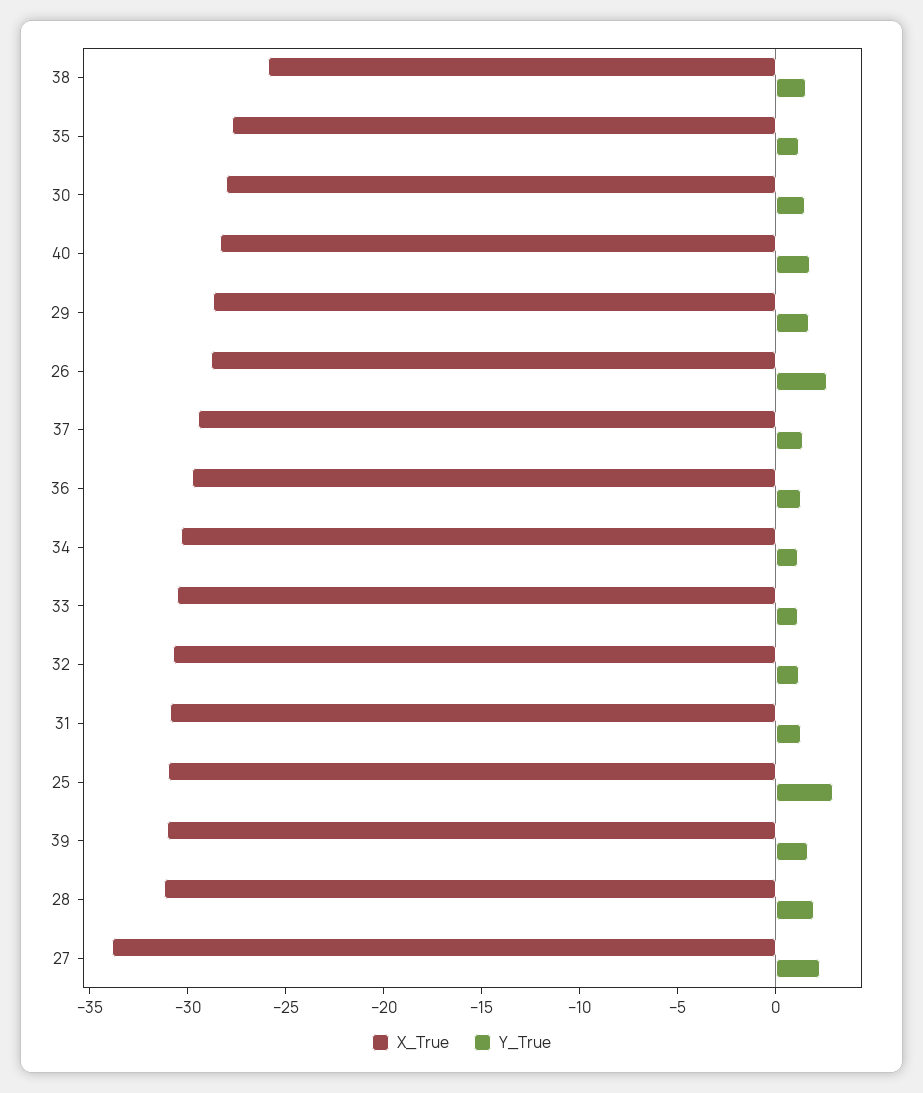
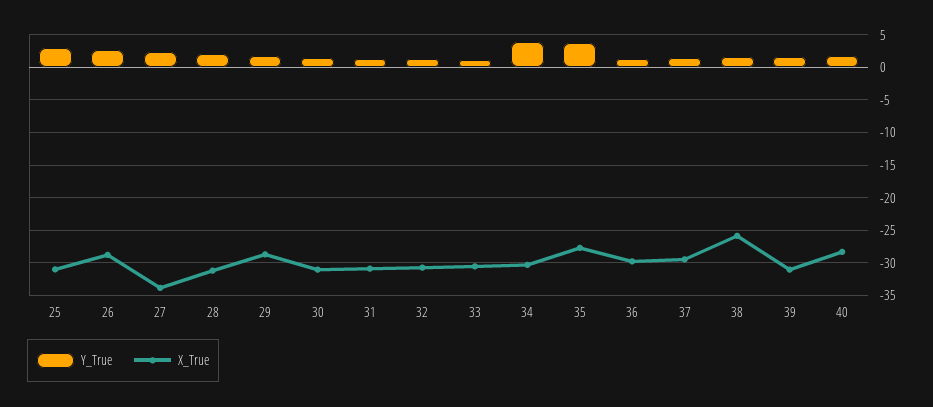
  {
    "X_True": {
      "38": -26,
      "35": -28,
-     "30": -28,
+     "30": -31,
      "40": -28,
      "29": -29,
      "26": -29,
      "37": -29,
      "36": -30,
      "34": -30,
      "33": -31,
      "32": -31,
      "31": -31,
      "25": -31,
      "39": -31,
      "28": -31,
      "27": -34
    },
    "Y_True": {
      "38": 2,
-     "35": 1,
+     "35": 4,
      "30": 1,
      "40": 2,
      "29": 2,
      "26": 3,
      "37": 1,
      "36": 1,
-     "34": 1,
+     "34": 4,
      "33": 1,
      "32": 1,
      "31": 1,
      "25": 3,
      "39": 2,
      "28": 2,
      "27": 2
    }
  }

